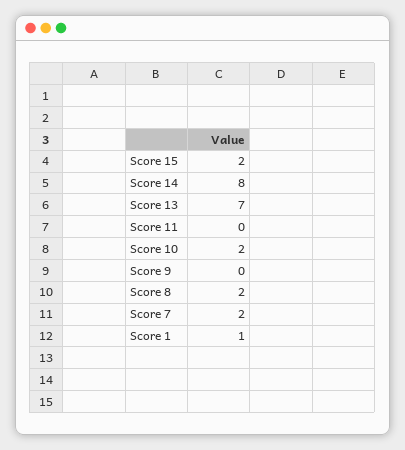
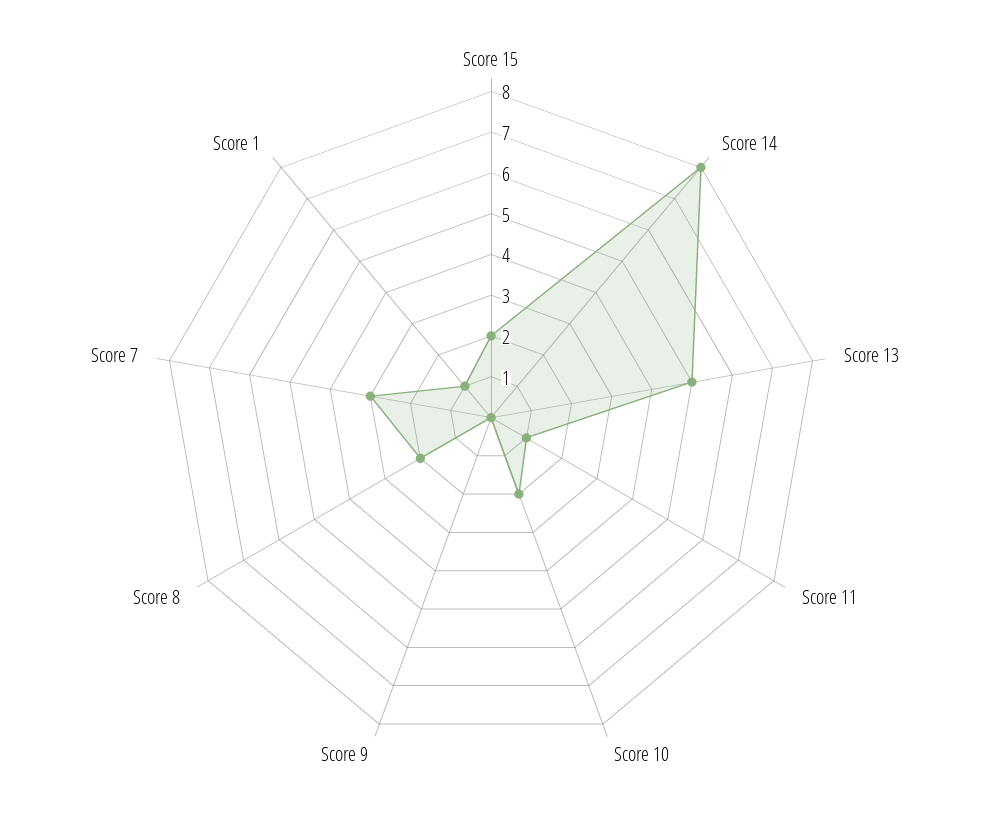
  {
    "Score 15": 2,
    "Score 14": 8,
-   "Score 13": 7,
+   "Score 13": 5,
-   "Score 11": 0,
+   "Score 11": 1,
    "Score 10": 2,
    "Score 9": 0,
    "Score 8": 2,
-   "Score 7": 2,
+   "Score 7": 3,
    "Score 1": 1
  }

